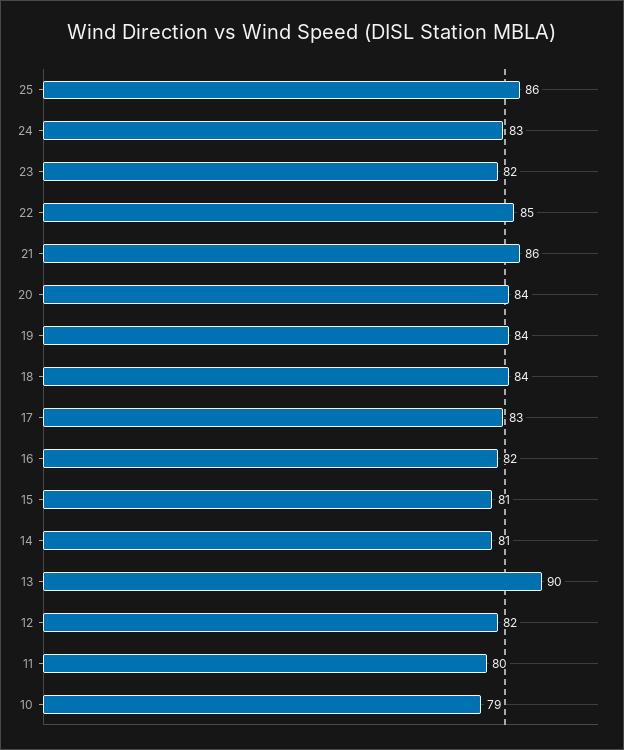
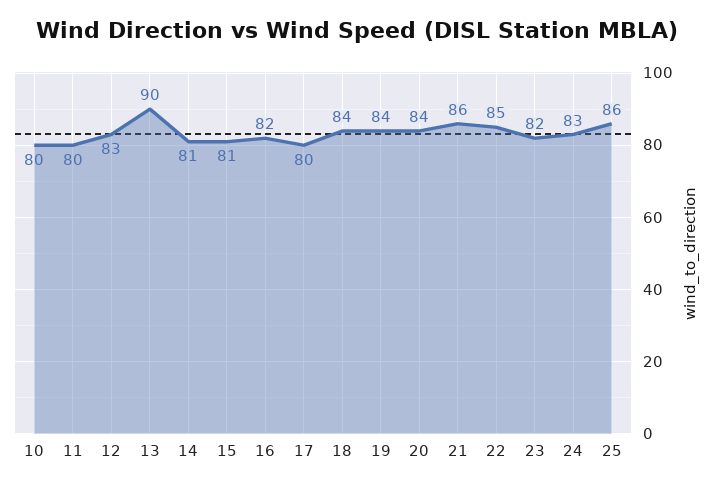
  {
    "25": 86,
    "24": 83,
    "23": 82,
    "22": 85,
    "21": 86,
    "20": 84,
    "19": 84,
    "18": 84,
-   "17": 83,
+   "17": 80,
    "16": 82,
    "15": 81,
    "14": 81,
    "13": 90,
-   "12": 82,
+   "12": 83,
    "11": 80,
-   "10": 79
+   "10": 80
  }

